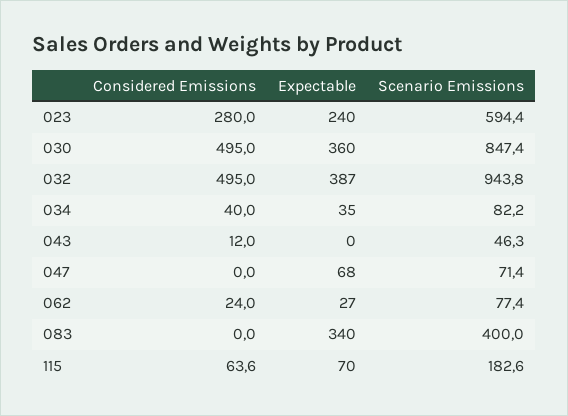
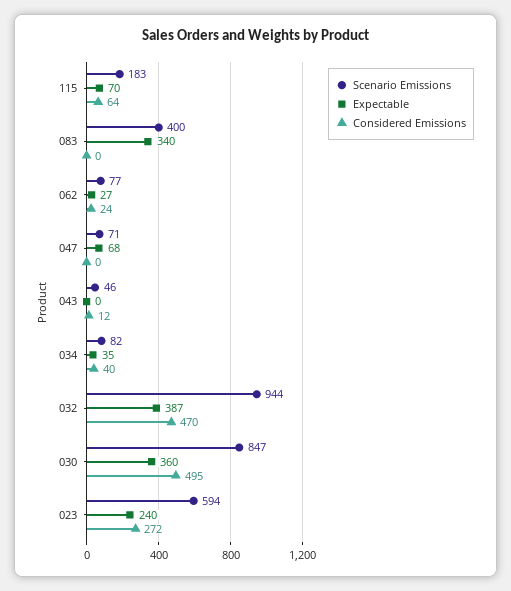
  {
    "Considered Emissions": {
-     "023": 280,
+     "023": 272,
      "030": 495,
-     "032": 495,
+     "032": 470,
      "034": 40,
      "043": 12,
      "047": 0,
      "062": 24,
      "083": 0,
      "115": 63.6
    },
    "Expectable": {
      "023": 240,
      "030": 360,
      "032": 387,
      "034": 35,
      "043": 0,
      "047": 68,
      "062": 27,
      "083": 340,
      "115": 70
    },
    "Scenario Emissions": {
      "023": 594.4,
      "030": 847.4,
      "032": 943.8,
      "034": 82.2,
      "043": 46.3,
      "047": 71.4,
      "062": 77.4,
      "083": 400,
      "115": 182.6
    }
  }

